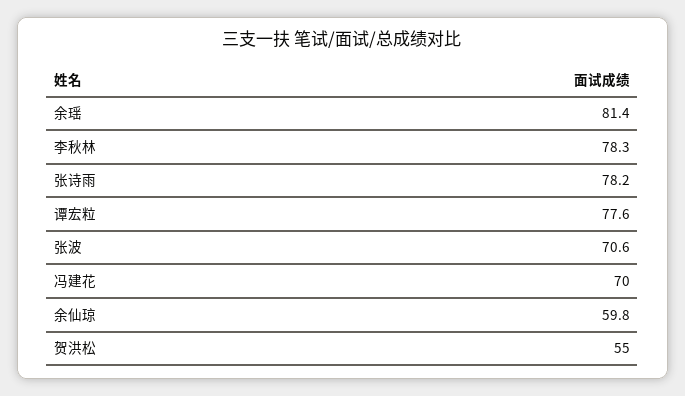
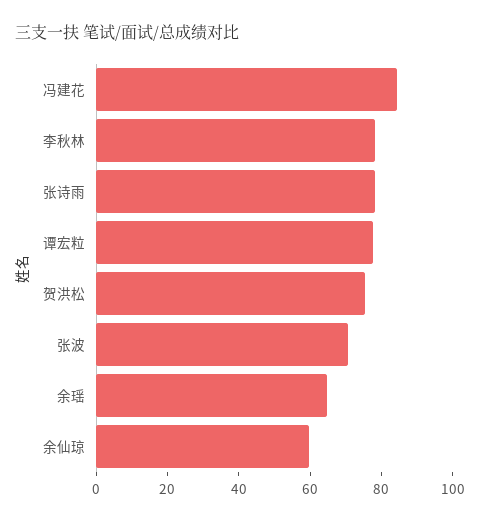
  {
-   "余瑶": 81.4,
+   "余瑶": 65,
    "李秋林": 78.3,
    "张诗雨": 78.2,
    "谭宏粒": 77.6,
    "张波": 70.6,
-   "冯建花": 70,
+   "冯建花": 85,
    "余仙琼": 59.8,
-   "贺洪松": 55
+   "贺洪松": 75
  }

